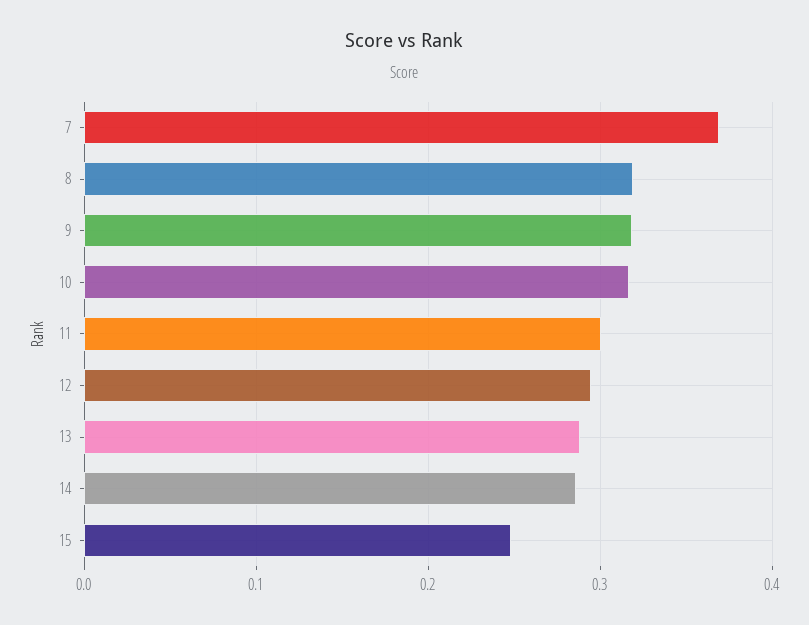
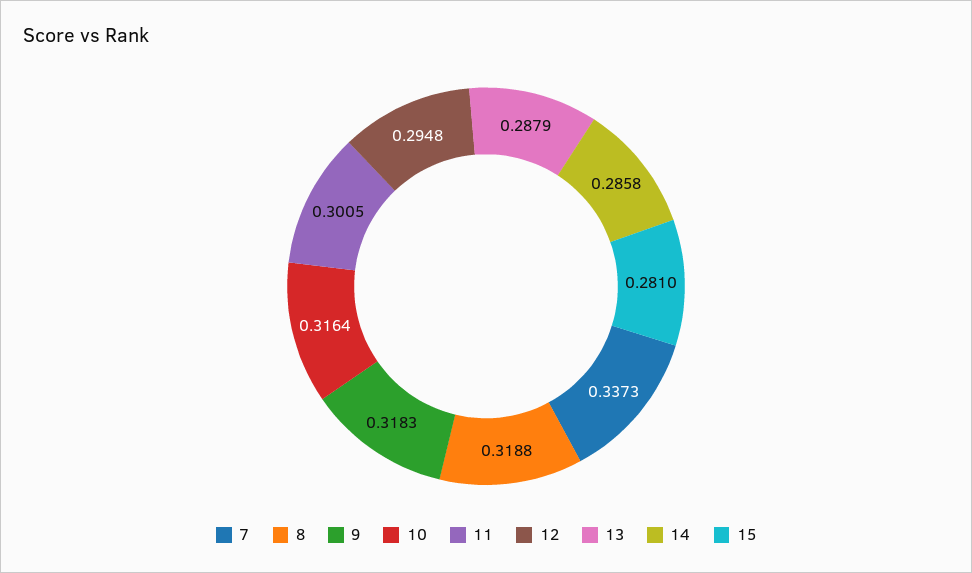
  {
-   "7": 0.37,
+   "7": 0.3373,
    "8": 0.3188,
    "9": 0.3183,
    "10": 0.3164,
    "11": 0.3005,
    "12": 0.2948,
    "13": 0.2879,
    "14": 0.2858,
-   "15": 0.25
+   "15": 0.281
  }

